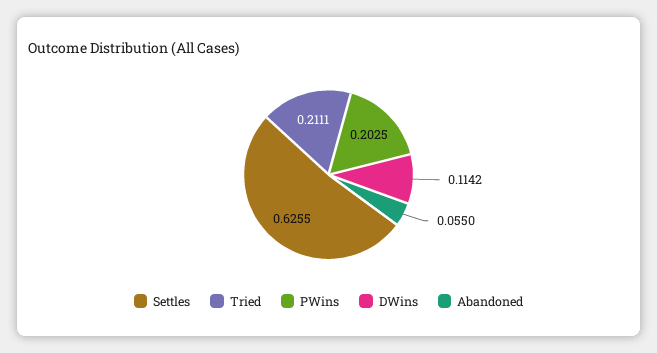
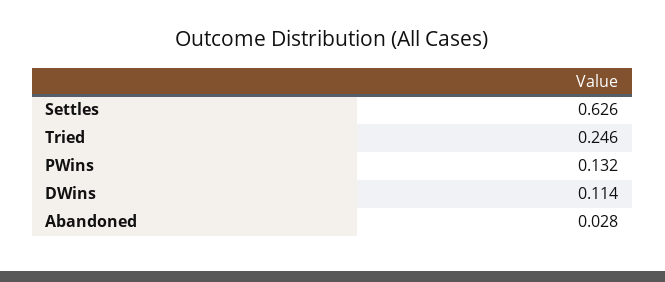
  {
    "Settles": 0.6255,
-   "Tried": 0.2111,
+   "Tried": 0.246,
-   "PWins": 0.2025,
+   "PWins": 0.132,
    "DWins": 0.1142,
-   "Abandoned": 0.055
+   "Abandoned": 0.028
  }

